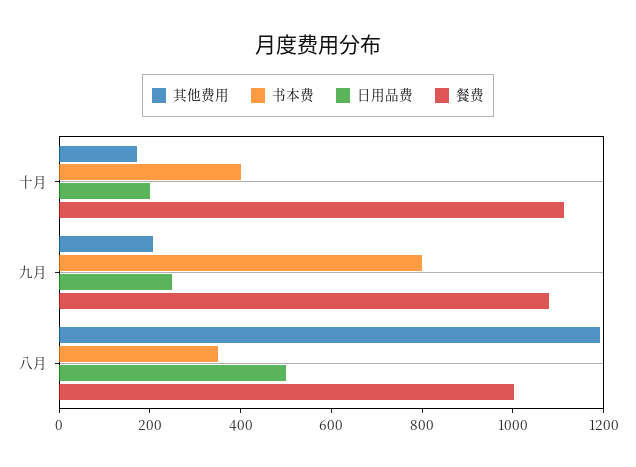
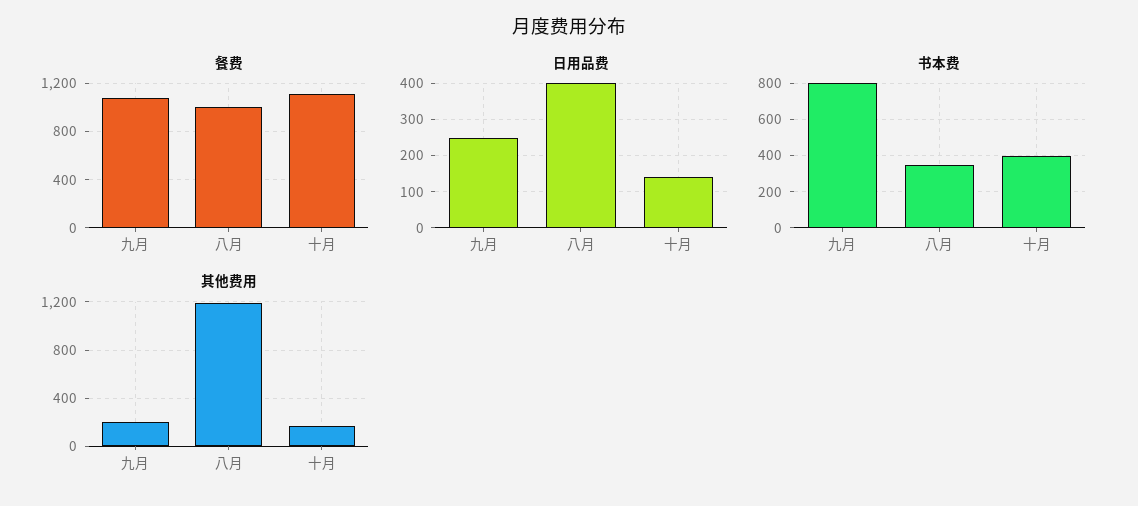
  {
    "其他费用": {
      "十月": 150,
      "九月": 200,
      "八月": 1200
    },
    "书本费": {
      "十月": 400,
      "九月": 800,
      "八月": 350
    },
    "日用品费": {
-     "十月": 200,
+     "十月": 140,
      "九月": 260,
-     "八月": 500
+     "八月": 400
    },
    "餐费": {
      "十月": 1100,
      "九月": 1100,
      "八月": 1000
    }
  }

